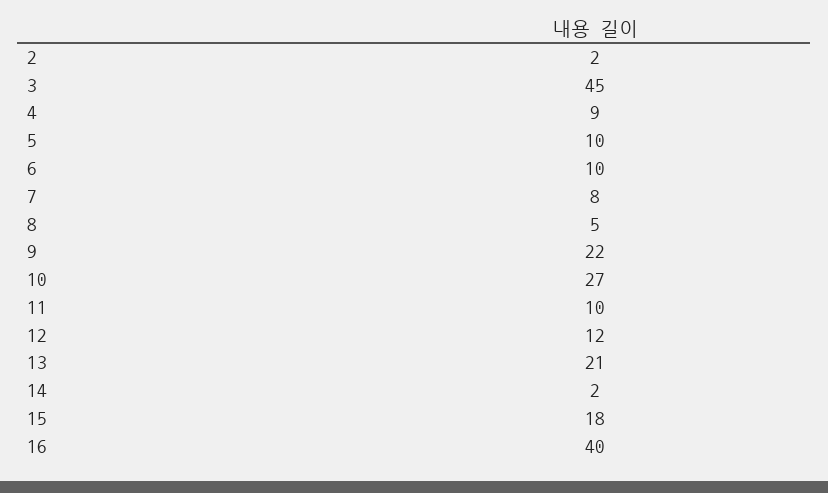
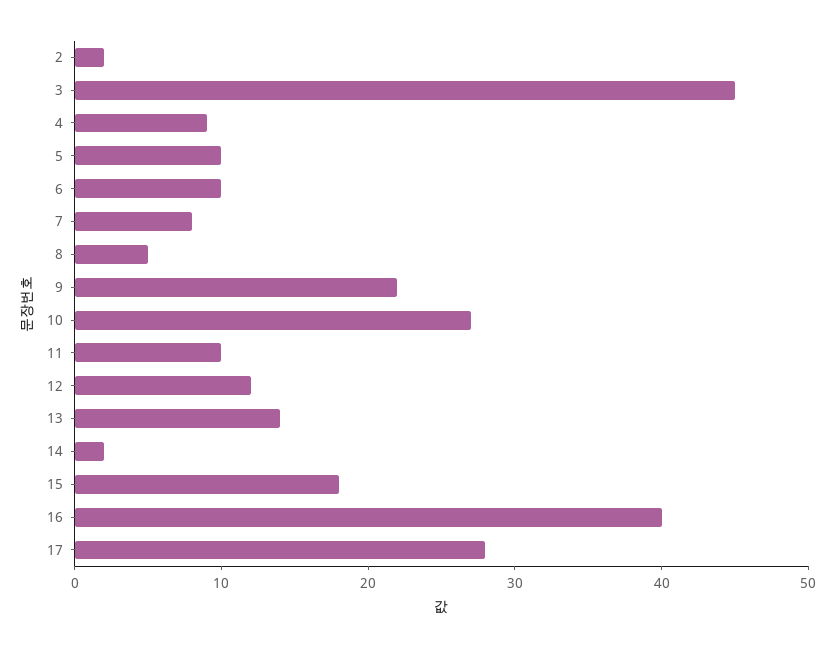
  {
    "2": 2,
    "3": 45,
    "4": 9,
    "5": 10,
    "6": 10,
    "7": 8,
    "8": 5,
    "9": 22,
    "10": 27,
    "11": 10,
    "12": 12,
-   "13": 21,
+   "13": 14,
    "14": 2,
    "15": 18,
-   "16": 40
+   "16": 40,
+   "17": 28
  }

